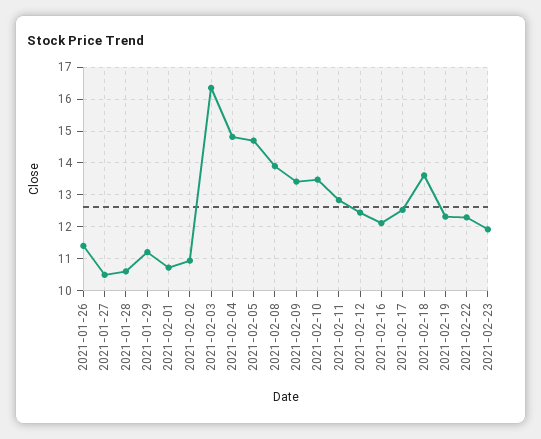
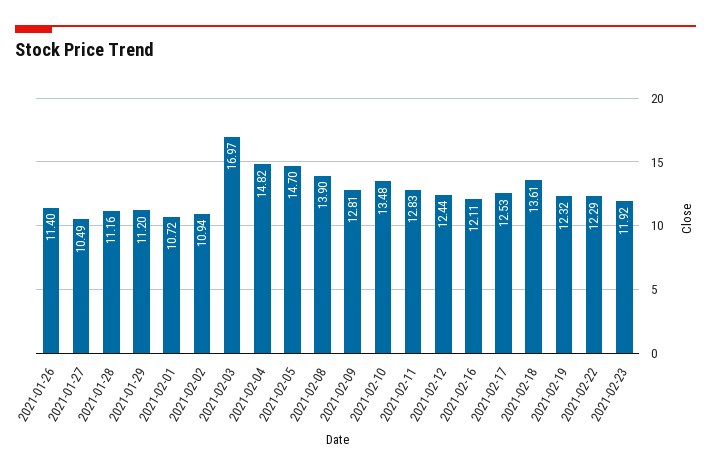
  {
    "2021-01-26": 11.4,
    "2021-01-27": 10.49,
-   "2021-01-28": 10.6,
+   "2021-01-28": 11.16,
    "2021-01-29": 11.2,
    "2021-02-01": 10.72,
    "2021-02-02": 10.94,
-   "2021-02-03": 16.4,
+   "2021-02-03": 16.97,
    "2021-02-04": 14.82,
    "2021-02-05": 14.7,
    "2021-02-08": 13.9,
-   "2021-02-09": 13.4,
+   "2021-02-09": 12.81,
    "2021-02-10": 13.48,
    "2021-02-11": 12.83,
    "2021-02-12": 12.44,
    "2021-02-16": 12.11,
    "2021-02-17": 12.53,
    "2021-02-18": 13.61,
    "2021-02-19": 12.32,
    "2021-02-22": 12.29,
    "2021-02-23": 11.92
  }

